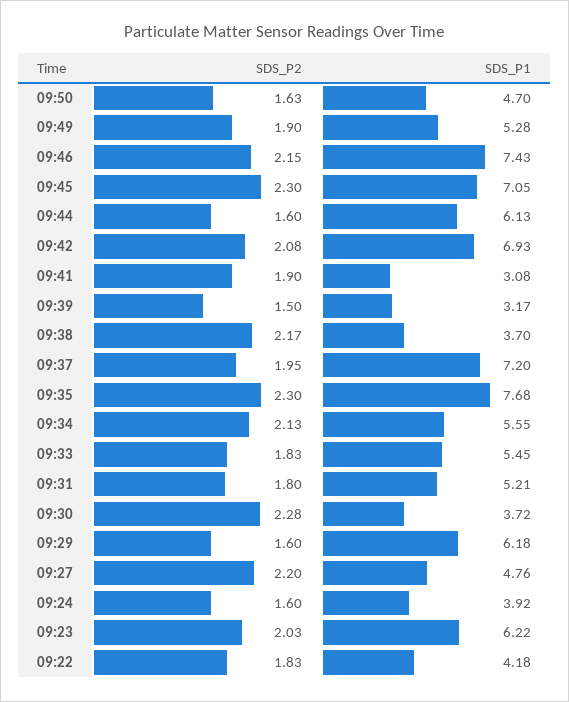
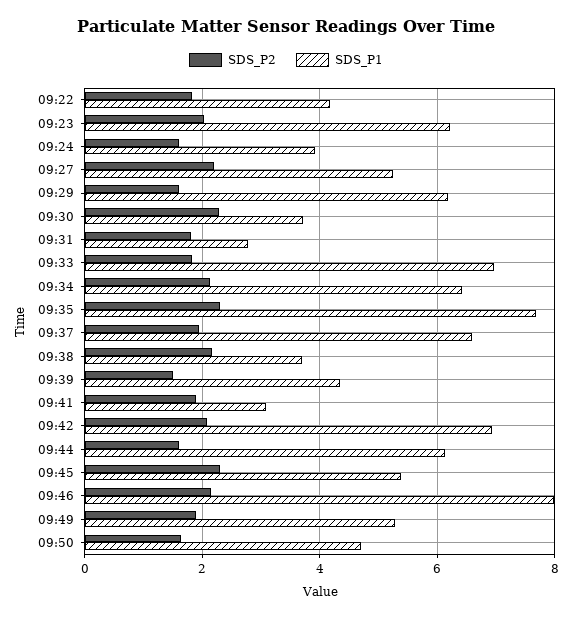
  {
    "SDS_P2": {
      "09:50": 1.63,
      "09:49": 1.9,
      "09:46": 2.15,
      "09:45": 2.3,
      "09:44": 1.6,
      "09:42": 2.08,
      "09:41": 1.9,
      "09:39": 1.5,
      "09:38": 2.17,
      "09:37": 1.95,
      "09:35": 2.3,
      "09:34": 2.13,
      "09:33": 1.83,
      "09:31": 1.8,
      "09:30": 2.28,
      "09:29": 1.6,
      "09:27": 2.2,
      "09:24": 1.6,
      "09:23": 2.03,
      "09:22": 1.83
    },
    "SDS_P1": {
      "09:50": 4.7,
      "09:49": 5.28,
-     "09:46": 7.43,
+     "09:46": 8,
-     "09:45": 7.05,
+     "09:45": 5.4,
      "09:44": 6.13,
      "09:42": 6.93,
      "09:41": 3.08,
-     "09:39": 3.17,
+     "09:39": 4.4,
      "09:38": 3.7,
-     "09:37": 7.2,
+     "09:37": 6.6,
      "09:35": 7.68,
-     "09:34": 5.55,
+     "09:34": 6.4,
-     "09:33": 5.45,
+     "09:33": 7,
-     "09:31": 5.21,
+     "09:31": 2.8,
      "09:30": 3.72,
      "09:29": 6.18,
-     "09:27": 4.76,
+     "09:27": 5.2,
      "09:24": 3.92,
      "09:23": 6.22,
      "09:22": 4.18
    }
  }

